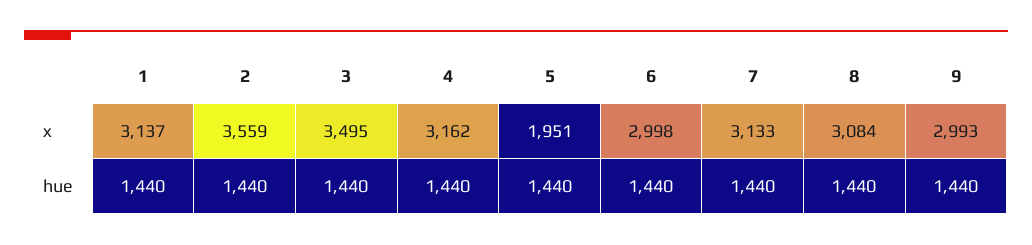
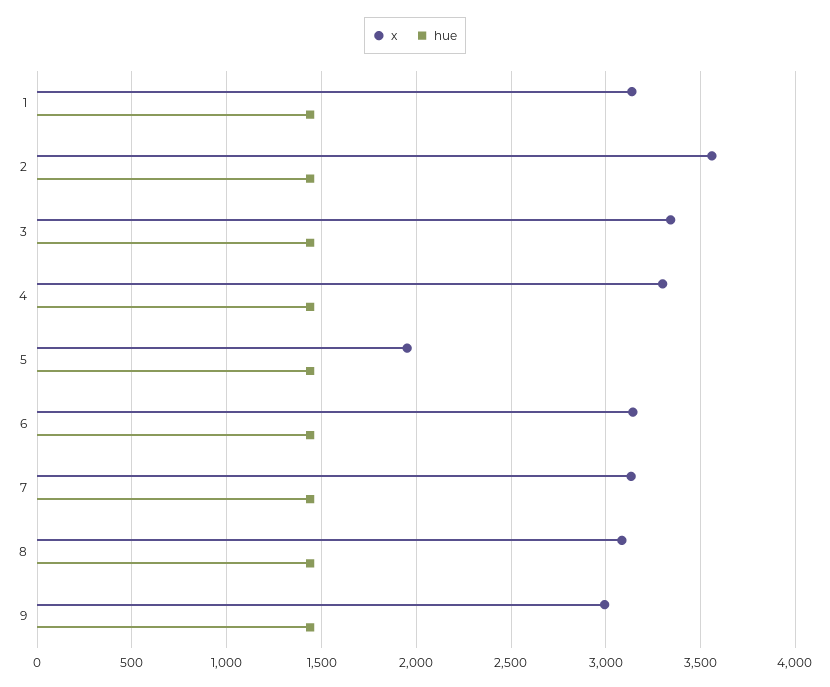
  {
    "x": {
      "1": 3137,
      "2": 3559,
-     "3": 3495,
+     "3": 3350,
-     "4": 3162,
+     "4": 3300,
      "5": 1951,
-     "6": 2998,
+     "6": 3150,
      "7": 3133,
      "8": 3084,
      "9": 2993
    },
    "hue": {
      "1": 1440,
      "2": 1440,
      "3": 1440,
      "4": 1440,
      "5": 1440,
      "6": 1440,
      "7": 1440,
      "8": 1440,
      "9": 1440
    }
  }

